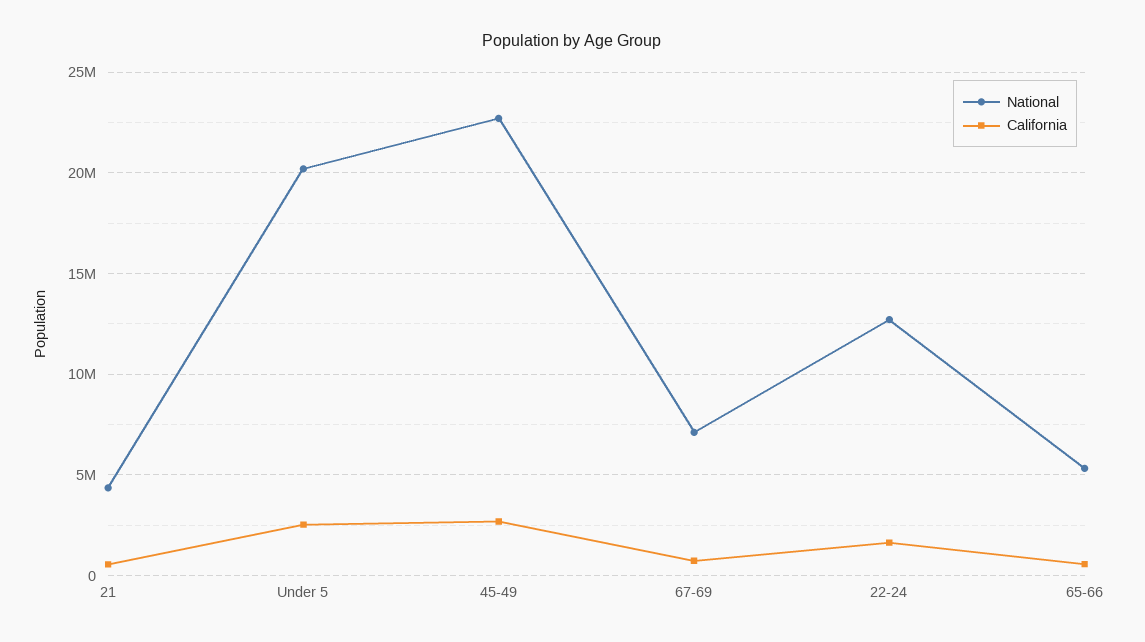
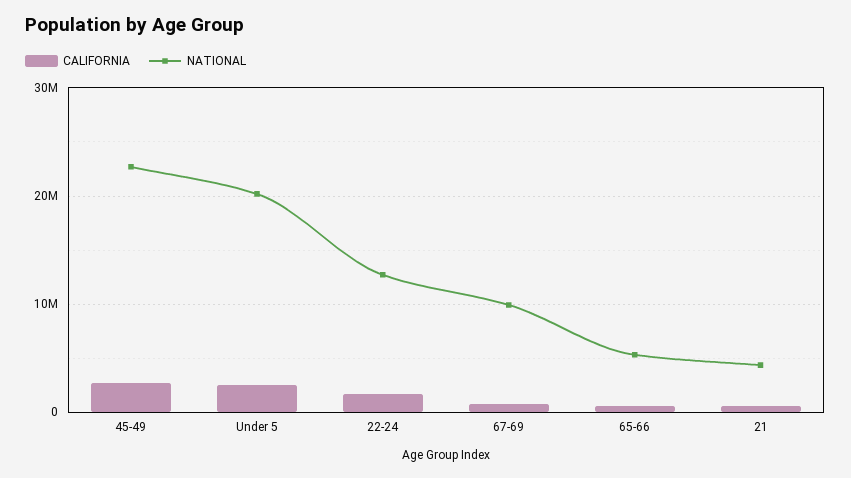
  {
    "National": {
      "21": 4500000,
      "Under 5": 20000000,
      "45-49": 22500000,
-     "67-69": 7000000,
+     "67-69": 10000000,
      "22-24": 12500000,
      "65-66": 5500000
    },
    "California": {
      "21": 500000,
      "Under 5": 2500000,
      "45-49": 2500000,
      "67-69": 500000,
      "22-24": 1500000,
      "65-66": 500000
    }
  }

